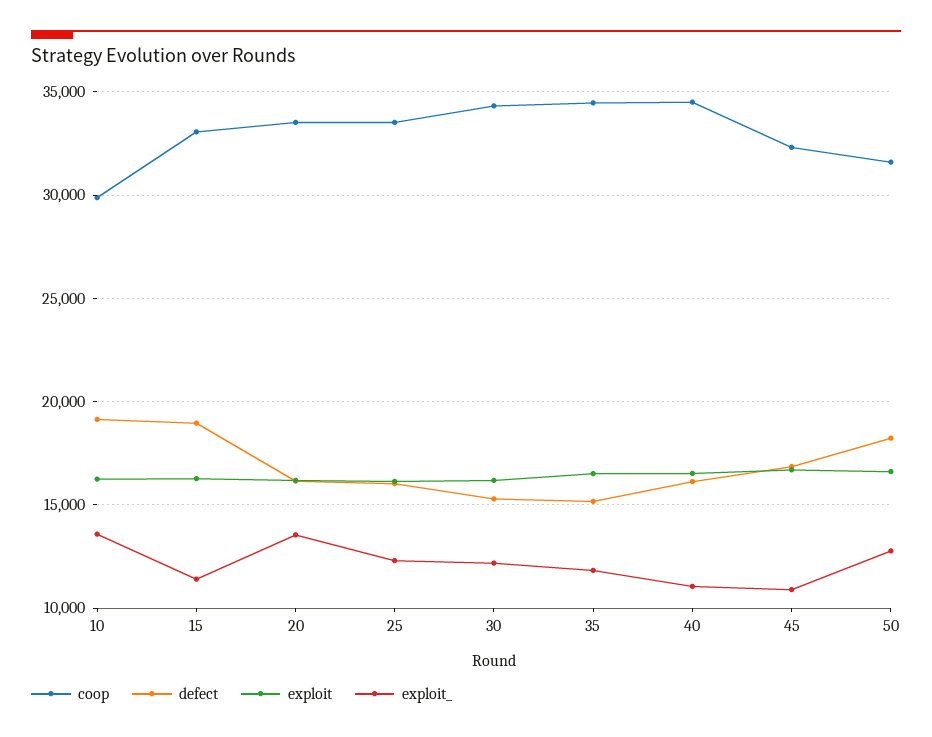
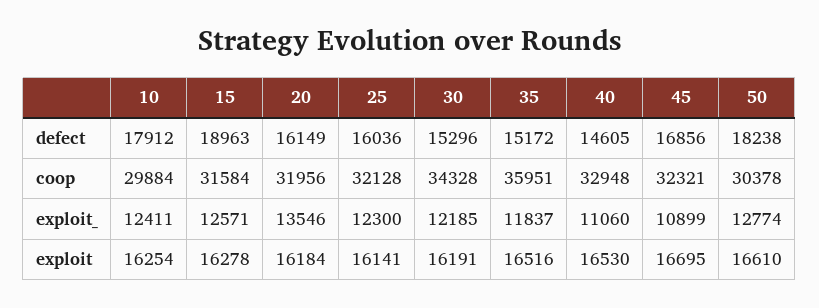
  {
    "coop": {
      "10": 29884,
-     "15": 33000,
+     "15": 31584,
-     "20": 33500,
+     "20": 31956,
-     "25": 33500,
+     "25": 32128,
      "30": 34328,
-     "35": 34500,
+     "35": 35951,
-     "40": 34500,
+     "40": 32948,
      "45": 32321,
-     "50": 31500
+     "50": 30378
    },
    "defect": {
-     "10": 19000,
+     "10": 17912,
      "15": 18963,
      "20": 16149,
      "25": 16036,
      "30": 15296,
      "35": 15172,
-     "40": 16000,
+     "40": 14605,
      "45": 16856,
      "50": 18238
    },
    "exploit": {
      "10": 16254,
      "15": 16278,
      "20": 16184,
      "25": 16141,
      "30": 16191,
      "35": 16516,
      "40": 16530,
      "45": 16695,
      "50": 16610
    },
    "exploit_": {
-     "10": 13500,
+     "10": 12411,
-     "15": 11500,
+     "15": 12571,
      "20": 13546,
      "25": 12300,
      "30": 12185,
      "35": 11837,
      "40": 11060,
      "45": 10899,
      "50": 12774
    }
  }

